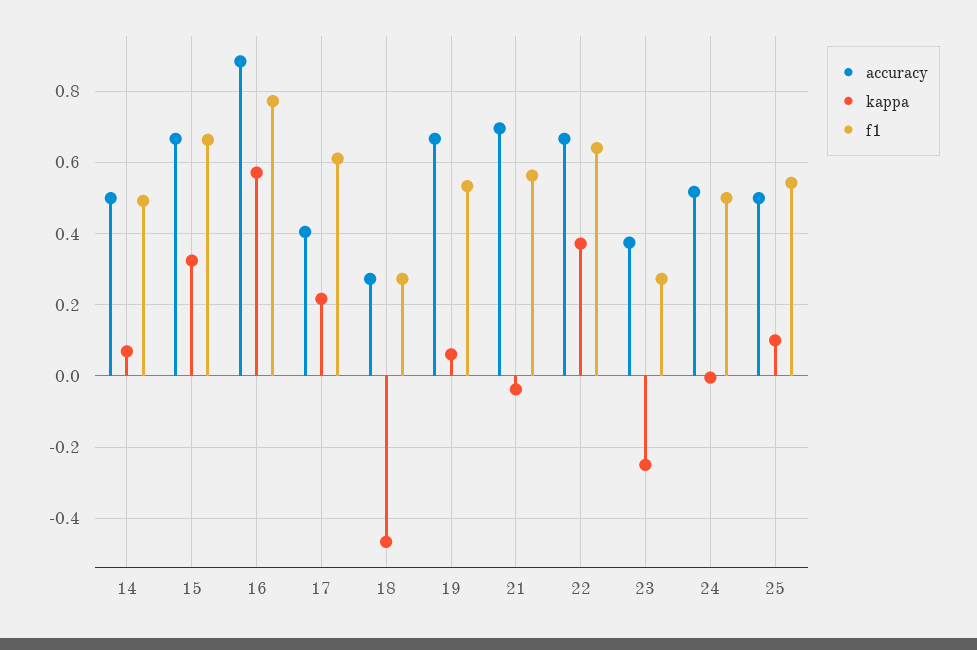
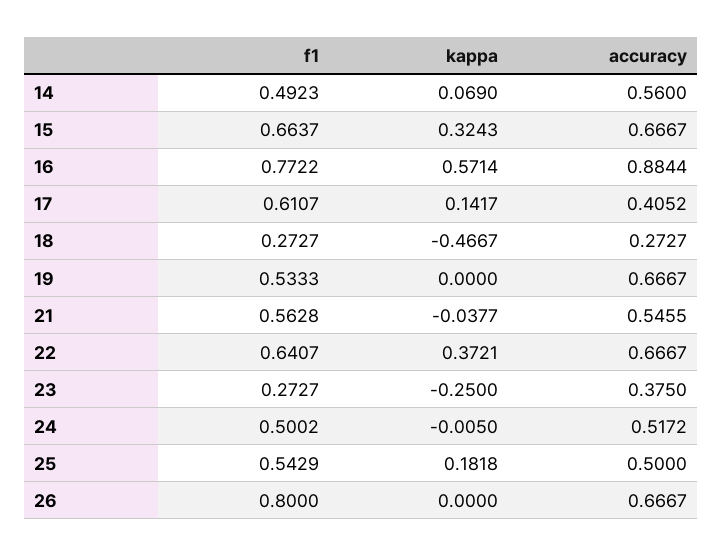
  {
    "accuracy": {
-     "14": 0.5,
+     "14": 0.56,
      "15": 0.6667,
      "16": 0.8844,
      "17": 0.4052,
      "18": 0.2727,
      "19": 0.6667,
-     "21": 0.7,
+     "21": 0.5455,
      "22": 0.6667,
      "23": 0.375,
      "24": 0.5172,
-     "25": 0.5
+     "25": 0.5,
+     "26": 0.6667
    },
    "kappa": {
      "14": 0.069,
      "15": 0.3243,
      "16": 0.5714,
-     "17": 0.22,
+     "17": 0.1417,
      "18": -0.4667,
-     "19": 0.06,
+     "19": 0,
      "21": -0.0377,
      "22": 0.3721,
      "23": -0.25,
      "24": -0.005,
-     "25": 0.1
+     "25": 0.1818,
+     "26": 0
    },
    "f1": {
      "14": 0.4923,
      "15": 0.6637,
      "16": 0.7722,
      "17": 0.6107,
      "18": 0.2727,
      "19": 0.5333,
      "21": 0.5628,
      "22": 0.6407,
      "23": 0.2727,
      "24": 0.5002,
-     "25": 0.5429
+     "25": 0.5429,
+     "26": 0.8
    }
  }

